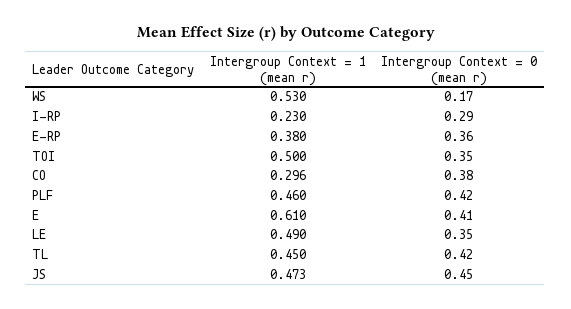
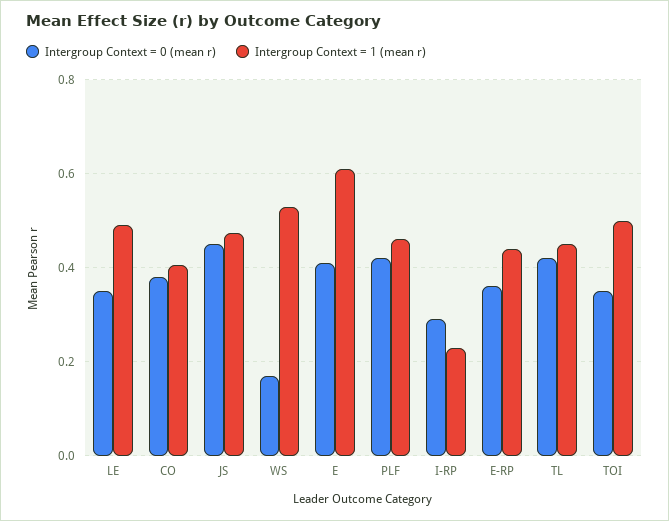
  {
    "Intergroup Context = 1 (mean r)": {
      "WS": 0.53,
      "I-RP": 0.23,
-     "E-RP": 0.38,
+     "E-RP": 0.44,
      "TOI": 0.5,
-     "CO": 0.296,
+     "CO": 0.4,
      "PLF": 0.46,
      "E": 0.61,
      "LE": 0.49,
      "TL": 0.45,
      "JS": 0.473
    },
    "Intergroup Context = 0 (mean r)": {
      "WS": 0.17,
      "I-RP": 0.29,
      "E-RP": 0.36,
      "TOI": 0.35,
      "CO": 0.38,
      "PLF": 0.42,
      "E": 0.41,
      "LE": 0.35,
      "TL": 0.42,
      "JS": 0.45
    }
  }

